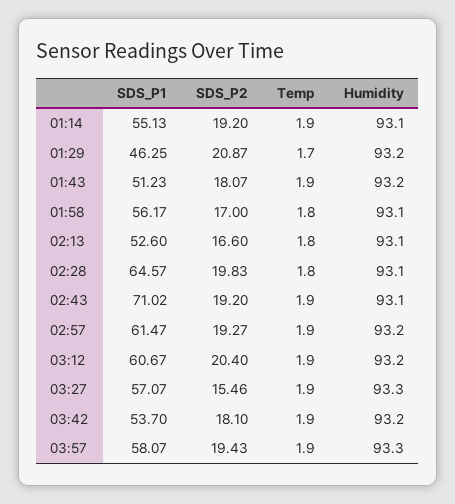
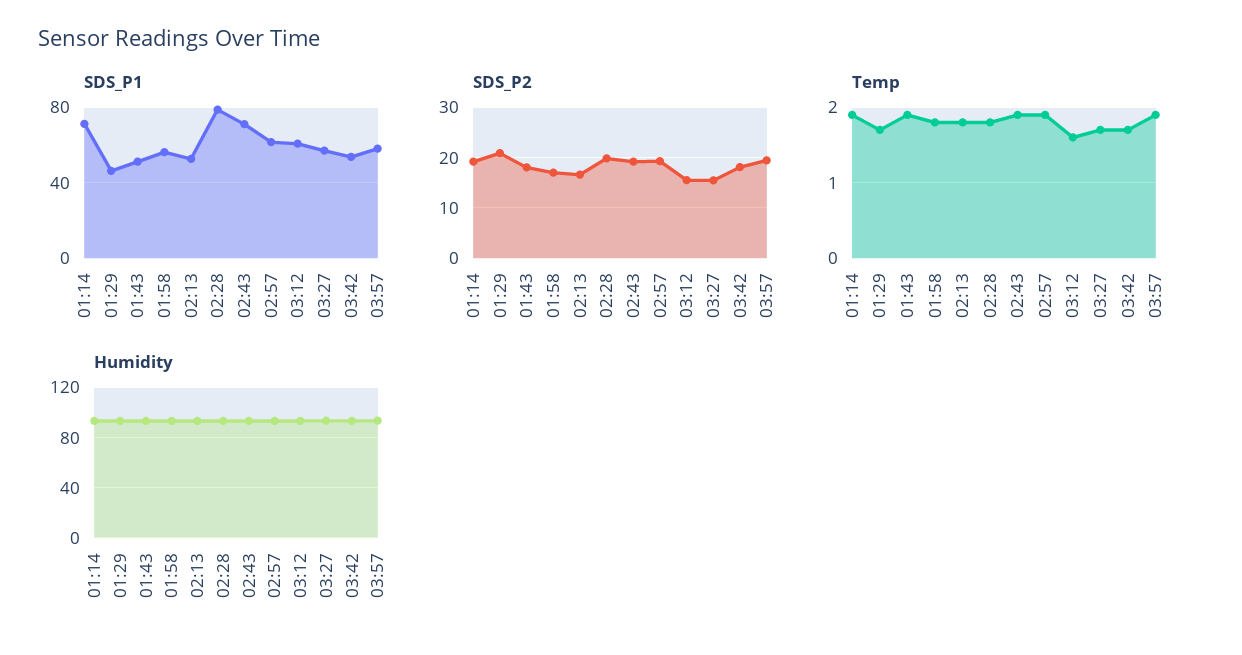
  {
    "SDS_P1": {
-     "01:14": 55.13,
+     "01:14": 70,
      "01:29": 46.25,
      "01:43": 51.23,
      "01:58": 56.17,
      "02:13": 52.6,
-     "02:28": 64.57,
+     "02:28": 80,
      "02:43": 71.02,
      "02:57": 61.47,
      "03:12": 60.67,
      "03:27": 57.07,
      "03:42": 53.7,
      "03:57": 58.07
    },
    "SDS_P2": {
      "01:14": 19.2,
      "01:29": 20.87,
      "01:43": 18.07,
      "01:58": 17,
      "02:13": 16.6,
      "02:28": 19.83,
      "02:43": 19.2,
      "02:57": 19.27,
-     "03:12": 20.4,
+     "03:12": 16,
      "03:27": 15.46,
      "03:42": 18.1,
      "03:57": 19.43
    },
    "Temp": {
      "01:14": 1.9,
      "01:29": 1.7,
      "01:43": 1.9,
      "01:58": 1.8,
      "02:13": 1.8,
      "02:28": 1.8,
      "02:43": 1.9,
      "02:57": 1.9,
-     "03:12": 1.9,
+     "03:12": 1.6,
-     "03:27": 1.9,
+     "03:27": 1.7,
-     "03:42": 1.9,
+     "03:42": 1.7,
      "03:57": 1.9
    },
    "Humidity": {
      "01:14": 93.1,
      "01:29": 93.2,
      "01:43": 93.2,
      "01:58": 93.1,
      "02:13": 93.1,
      "02:28": 93.1,
      "02:43": 93.1,
      "02:57": 93.2,
      "03:12": 93.2,
      "03:27": 93.3,
      "03:42": 93.2,
      "03:57": 93.3
    }
  }

